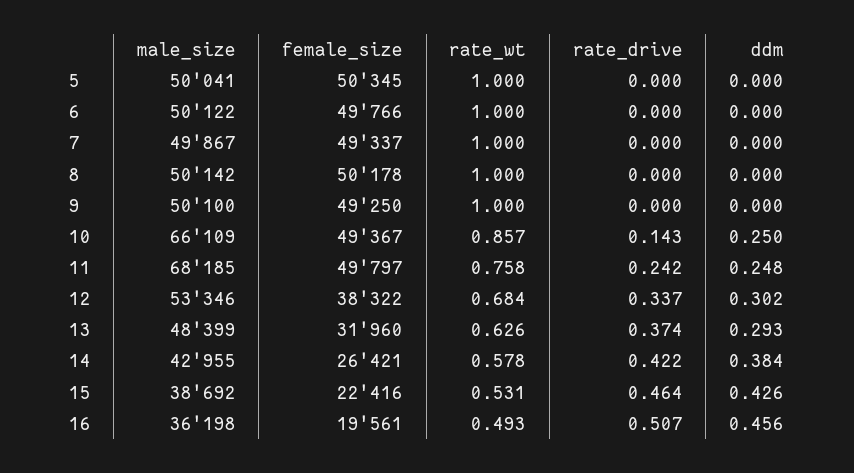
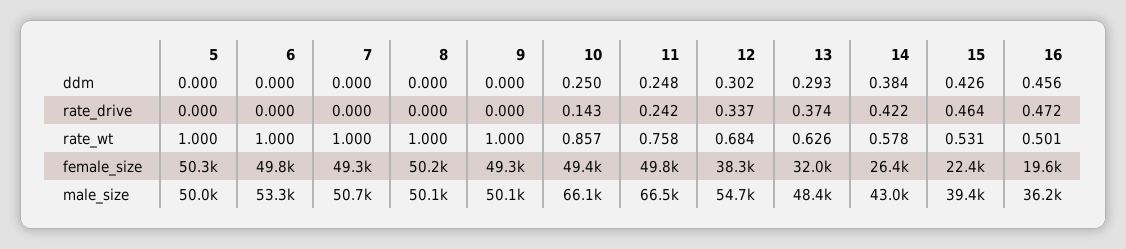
  {
    "male_size": {
      "5": 50041,
-     "6": 50122,
+     "6": 53300,
-     "7": 49867,
+     "7": 50700,
      "8": 50142,
      "9": 50100,
      "10": 66109,
-     "11": 68185,
+     "11": 66500,
-     "12": 53346,
+     "12": 54700,
      "13": 48399,
      "14": 42955,
-     "15": 38692,
+     "15": 39400,
      "16": 36198
    },
    "female_size": {
      "5": 50345,
      "6": 49766,
      "7": 49337,
      "8": 50178,
      "9": 49250,
      "10": 49367,
      "11": 49797,
      "12": 38322,
      "13": 31960,
      "14": 26421,
      "15": 22416,
      "16": 19561
    },
    "rate_wt": {
      "5": 1,
      "6": 1,
      "7": 1,
      "8": 1,
      "9": 1,
      "10": 0.857,
      "11": 0.758,
      "12": 0.684,
      "13": 0.626,
      "14": 0.578,
      "15": 0.531,
-     "16": 0.493
+     "16": 0.501
    },
    "rate_drive": {
      "5": 0,
      "6": 0,
      "7": 0,
      "8": 0,
      "9": 0,
      "10": 0.143,
      "11": 0.242,
      "12": 0.337,
      "13": 0.374,
      "14": 0.422,
      "15": 0.464,
-     "16": 0.507
+     "16": 0.472
    },
    "ddm": {
      "5": 0,
      "6": 0,
      "7": 0,
      "8": 0,
      "9": 0,
      "10": 0.25,
      "11": 0.248,
      "12": 0.302,
      "13": 0.293,
      "14": 0.384,
      "15": 0.426,
      "16": 0.456
    }
  }

